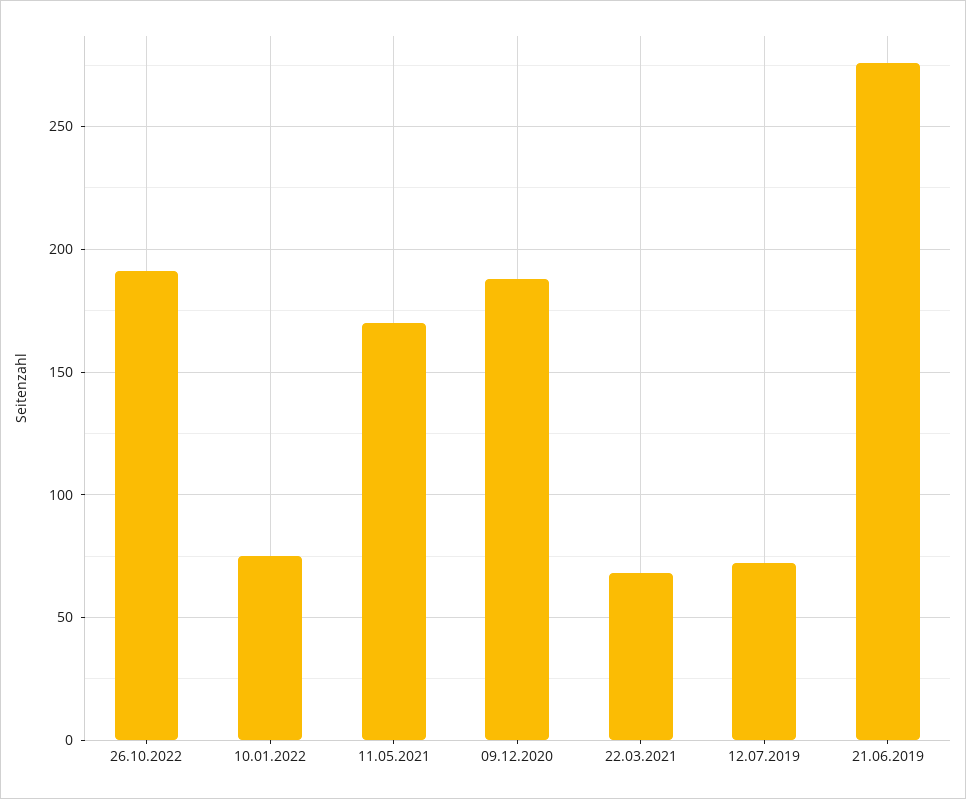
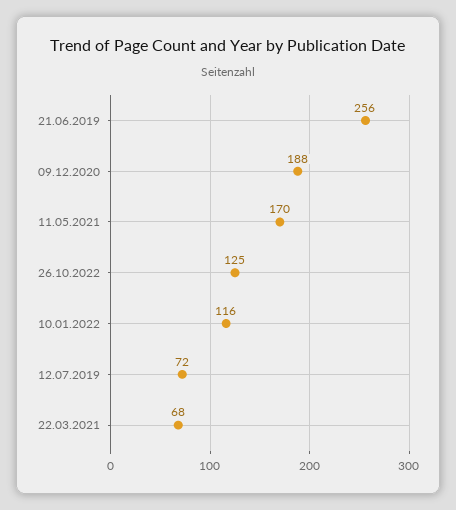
  {
-   "26.10.2022": 190,
+   "26.10.2022": 125,
-   "10.01.2022": 75,
+   "10.01.2022": 116,
    "11.05.2021": 170,
    "09.12.2020": 188,
    "22.03.2021": 68,
    "12.07.2019": 72,
-   "21.06.2019": 275
+   "21.06.2019": 256
  }

